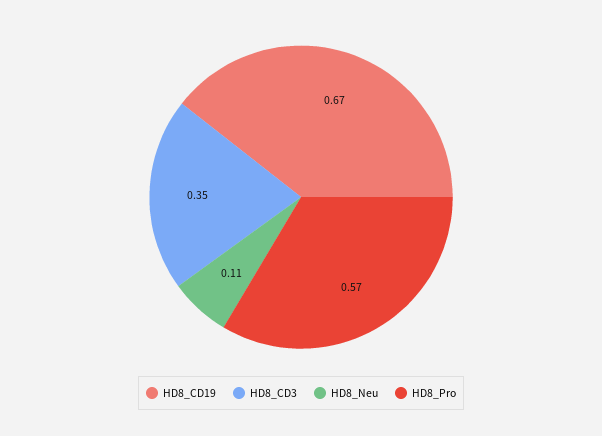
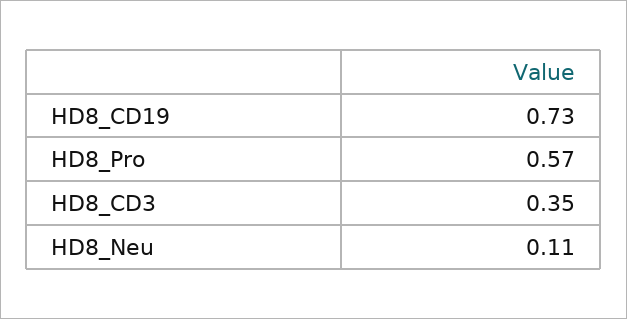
  {
-   "HD8_CD19": 0.67,
+   "HD8_CD19": 0.73,
    "HD8_CD3": 0.35,
    "HD8_Neu": 0.11,
    "HD8_Pro": 0.57
  }

